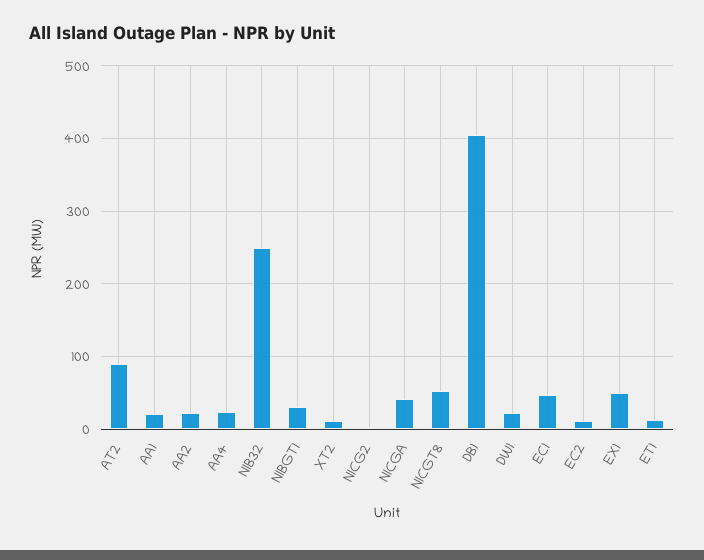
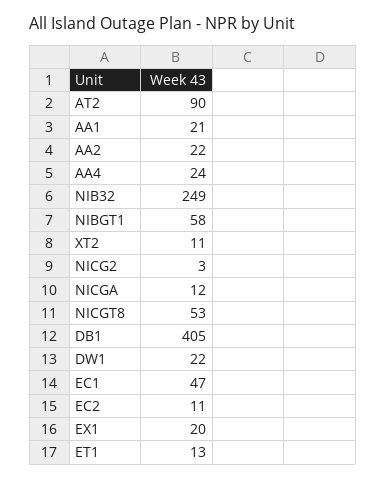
  {
    "AT2": 90,
    "AA1": 21,
    "AA2": 22,
    "AA4": 24,
    "NIB32": 249,
-   "NIBGT1": 30,
+   "NIBGT1": 58,
    "XT2": 11,
    "NICG2": 3,
-   "NICGA": 40,
+   "NICGA": 12,
    "NICGT8": 53,
    "DB1": 405,
    "DW1": 22,
    "EC1": 47,
    "EC2": 11,
-   "EX1": 50,
+   "EX1": 20,
    "ET1": 13
  }

